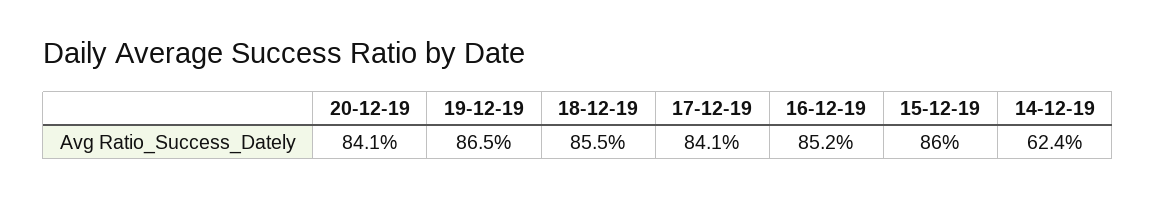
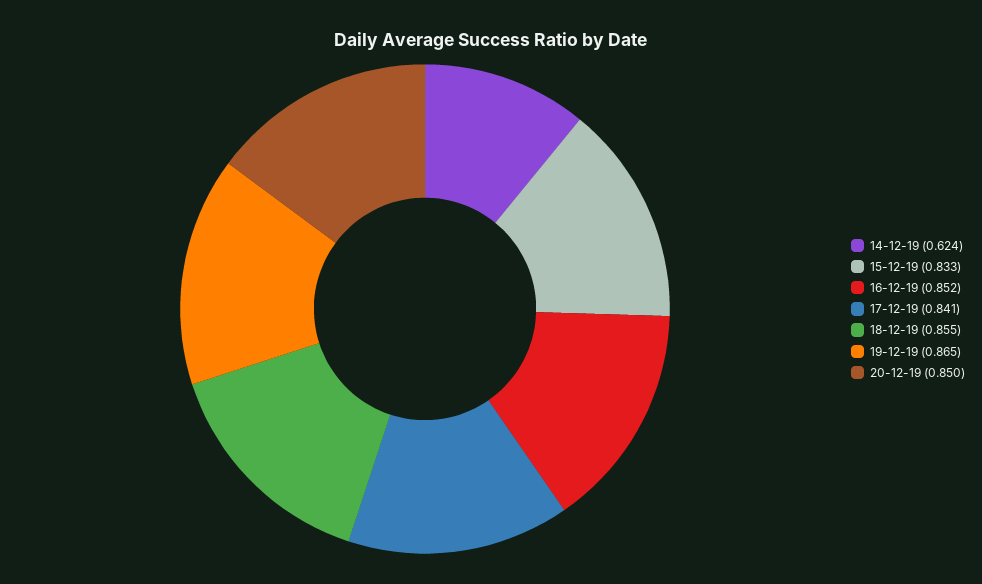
  {
-   "20-12-19": 0.841,
+   "20-12-19": 0.85,
    "19-12-19": 0.865,
    "18-12-19": 0.855,
    "17-12-19": 0.841,
    "16-12-19": 0.852,
-   "15-12-19": 0.86,
+   "15-12-19": 0.833,
    "14-12-19": 0.624
  }

